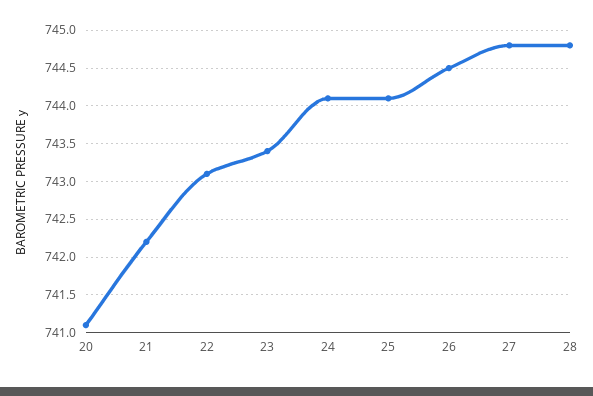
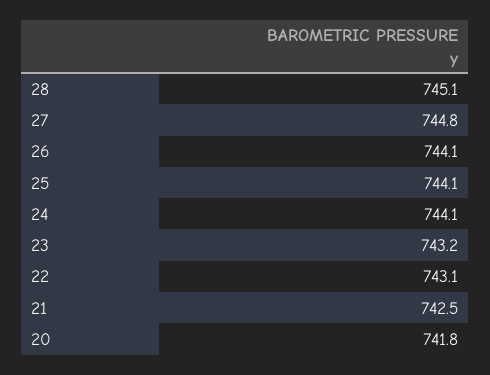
  {
-   "20": 741.1,
+   "20": 741.8,
-   "21": 742.2,
+   "21": 742.5,
    "22": 743.1,
-   "23": 743.4,
+   "23": 743.2,
    "24": 744.1,
    "25": 744.1,
-   "26": 744.5,
+   "26": 744.1,
    "27": 744.8,
-   "28": 744.8
+   "28": 745.1
  }

